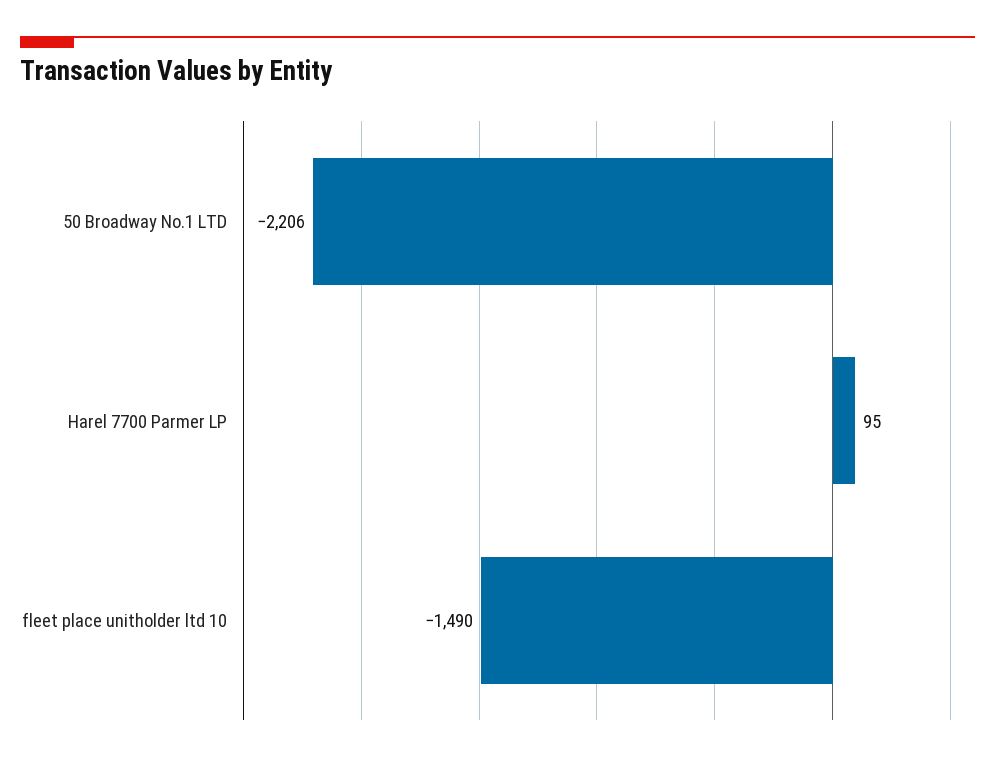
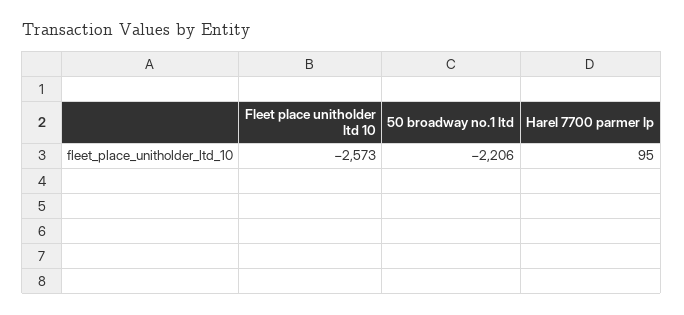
  {
    "50 Broadway No.1 LTD": -2206,
    "Harel 7700 Parmer LP": 95,
-   "fleet place unitholder ltd 10": -1490
+   "fleet place unitholder ltd 10": -2573
  }

